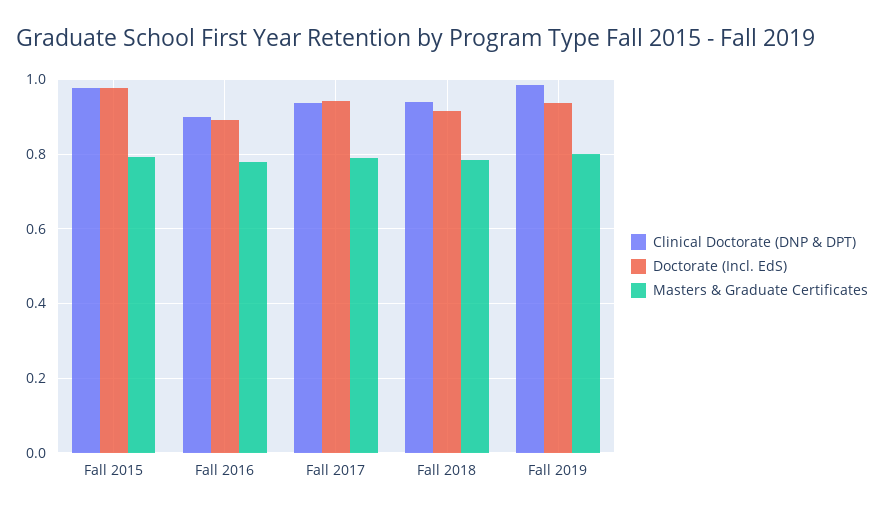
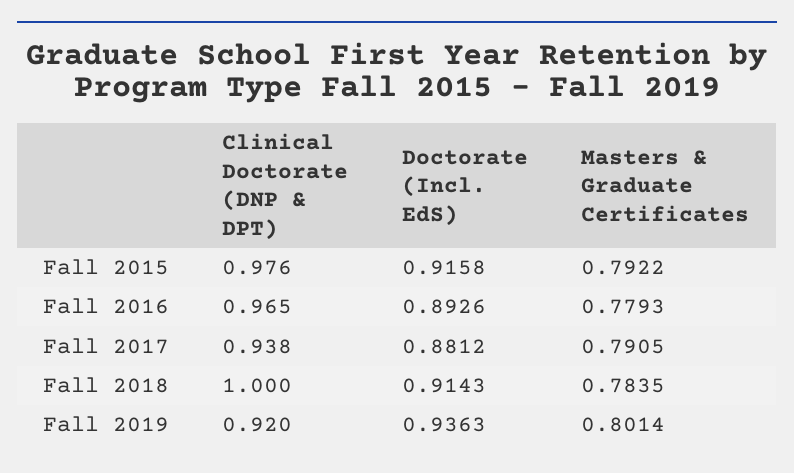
  {
    "Clinical Doctorate (DNP & DPT)": {
      "Fall 2015": 0.976,
-     "Fall 2016": 0.9,
+     "Fall 2016": 0.965,
      "Fall 2017": 0.938,
-     "Fall 2018": 0.94,
+     "Fall 2018": 1,
-     "Fall 2019": 0.98
+     "Fall 2019": 0.92
    },
    "Doctorate (Incl. EdS)": {
-     "Fall 2015": 0.98,
+     "Fall 2015": 0.9158,
      "Fall 2016": 0.8926,
-     "Fall 2017": 0.94,
+     "Fall 2017": 0.8812,
      "Fall 2018": 0.9143,
      "Fall 2019": 0.9363
    },
    "Masters & Graduate Certificates": {
      "Fall 2015": 0.7922,
      "Fall 2016": 0.7793,
      "Fall 2017": 0.7905,
      "Fall 2018": 0.7835,
      "Fall 2019": 0.8014
    }
  }

